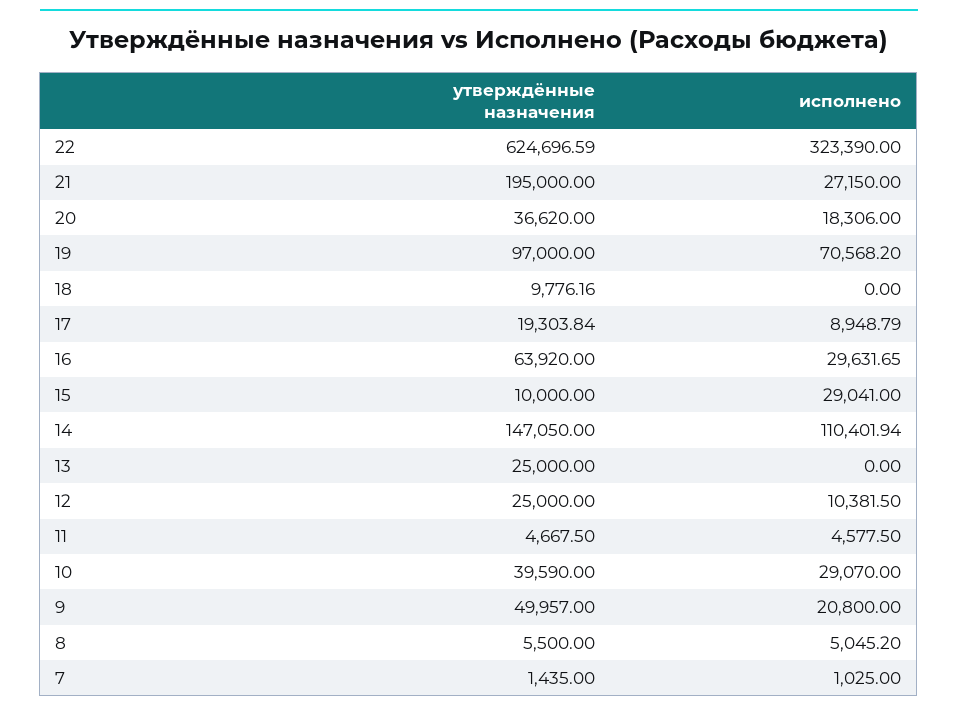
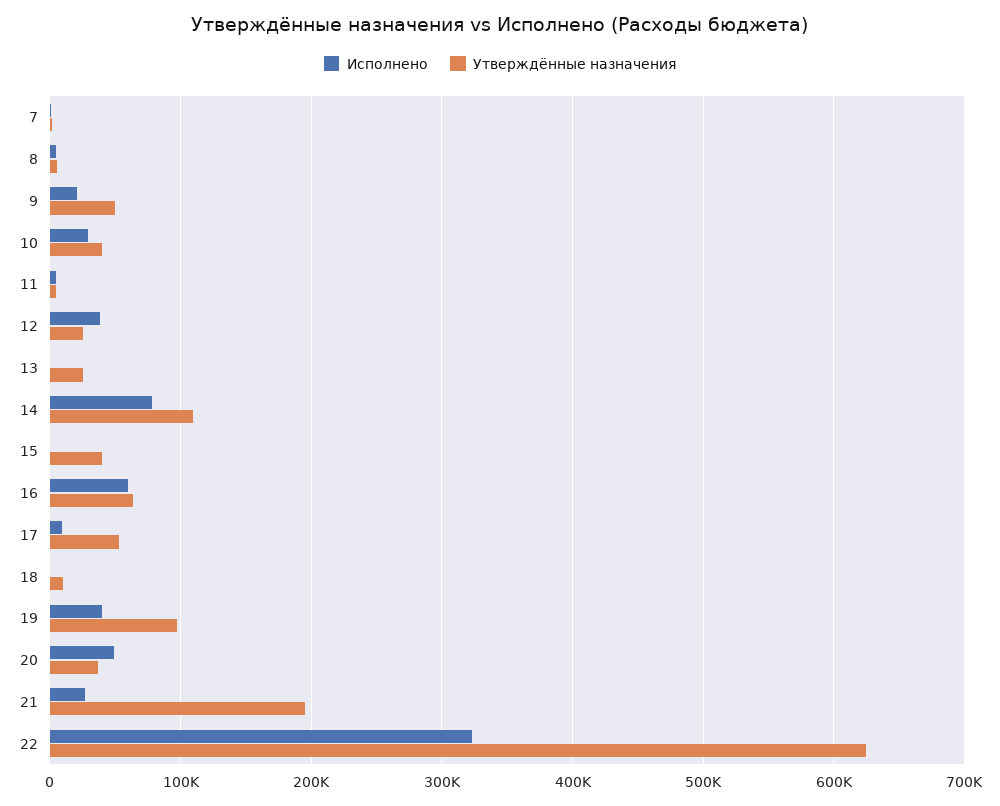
  {
    "утверждённые назначения": {
      "22": 624696.59,
      "21": 195000,
      "20": 36620,
      "19": 97000,
      "18": 9776.16,
-     "17": 19303.84,
+     "17": 50000,
      "16": 63920,
-     "15": 10000,
+     "15": 40000,
-     "14": 147050,
+     "14": 110000,
      "13": 25000,
      "12": 25000,
      "11": 4667.5,
      "10": 39590,
      "9": 49957,
      "8": 5500,
      "7": 1435
    },
    "исполнено": {
      "22": 323390,
      "21": 27150,
-     "20": 18306,
+     "20": 50000,
-     "19": 70568.2,
+     "19": 40000,
      "18": 0,
      "17": 8948.79,
-     "16": 29631.65,
+     "16": 60000,
-     "15": 29041,
+     "15": 0,
-     "14": 110401.94,
+     "14": 80000,
      "13": 0,
-     "12": 10381.5,
+     "12": 40000,
      "11": 4577.5,
      "10": 29070,
      "9": 20800,
      "8": 5045.2,
      "7": 1025
    }
  }

